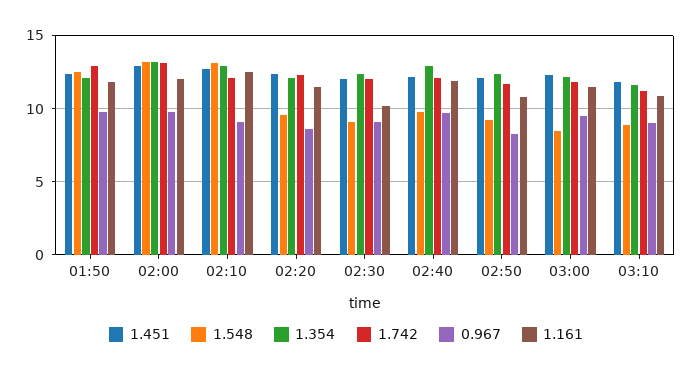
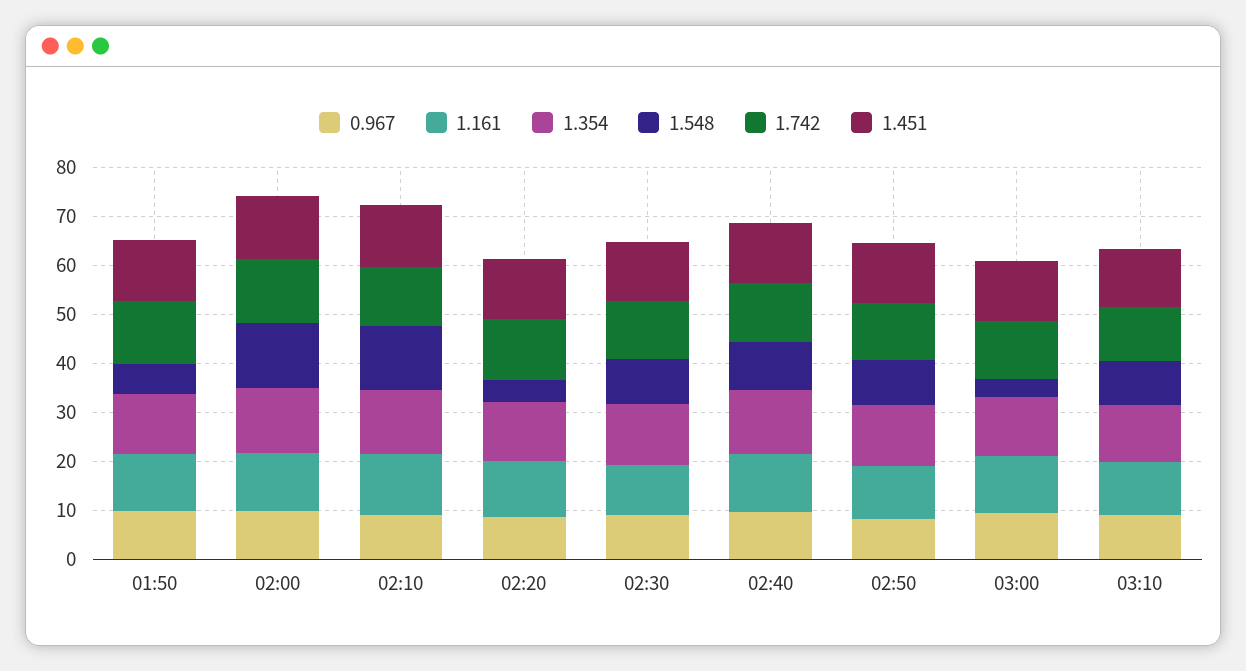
  {
    "1.451": {
      "01:50": 12.5,
      "02:00": 13,
      "02:10": 12.5,
      "02:20": 12.5,
      "02:30": 12,
      "02:40": 12,
      "02:50": 12,
      "03:00": 12.5,
      "03:10": 12
    },
    "1.548": {
-     "01:50": 12.5,
+     "01:50": 6,
      "02:00": 13,
      "02:10": 13,
-     "02:20": 9.5,
+     "02:20": 4,
      "02:30": 9,
      "02:40": 10,
      "02:50": 9,
-     "03:00": 8.5,
+     "03:00": 4,
      "03:10": 9
    },
    "1.354": {
      "01:50": 12,
      "02:00": 13,
      "02:10": 13,
      "02:20": 12,
      "02:30": 12.5,
      "02:40": 13,
      "02:50": 12.5,
      "03:00": 12,
      "03:10": 11.5
    },
    "1.742": {
      "01:50": 13,
      "02:00": 13,
      "02:10": 12,
      "02:20": 12.5,
      "02:30": 12,
      "02:40": 12,
      "02:50": 11.5,
      "03:00": 12,
      "03:10": 11
    },
    "0.967": {
      "01:50": 10,
      "02:00": 10,
      "02:10": 9,
      "02:20": 8.5,
      "02:30": 9,
      "02:40": 9.5,
      "02:50": 8.5,
      "03:00": 9.5,
      "03:10": 9
    },
    "1.161": {
      "01:50": 12,
      "02:00": 12,
      "02:10": 12.5,
      "02:20": 11.5,
      "02:30": 10,
      "02:40": 12,
      "02:50": 11,
      "03:00": 11.5,
      "03:10": 11
    }
  }

